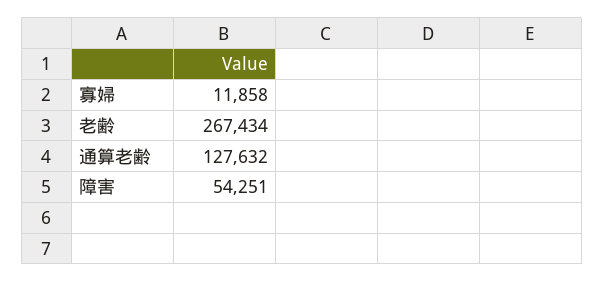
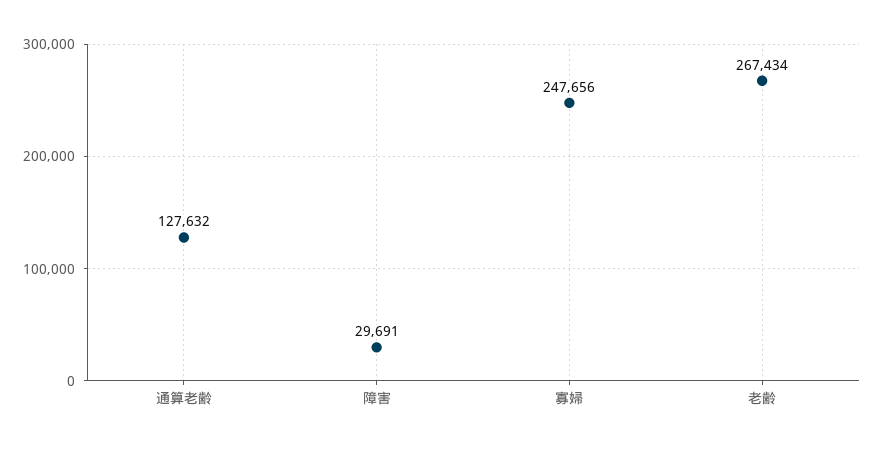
  {
-   "寡婦": 11858,
+   "寡婦": 247656,
    "老齢": 267434,
    "通算老齢": 127632,
-   "障害": 54251
+   "障害": 29691
  }

